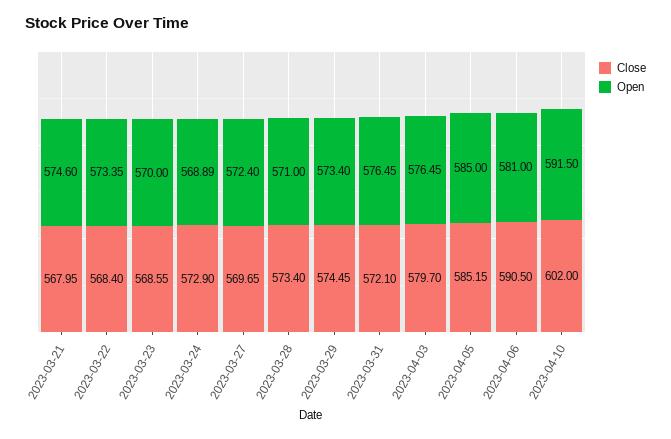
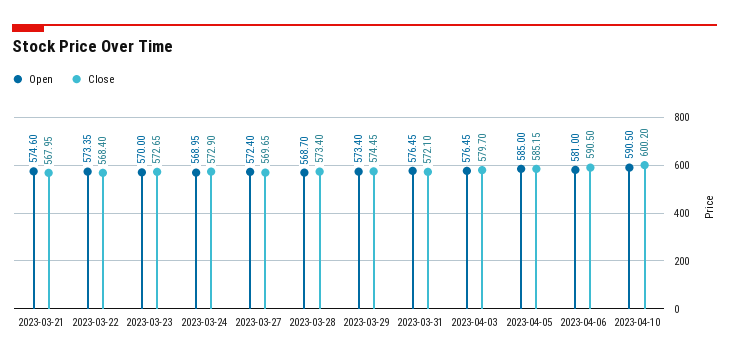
  {
    "Close": {
      "2023-03-21": 567.95,
      "2023-03-22": 568.4,
-     "2023-03-23": 568.55,
+     "2023-03-23": 572.65,
      "2023-03-24": 572.9,
      "2023-03-27": 569.65,
      "2023-03-28": 573.4,
      "2023-03-29": 574.45,
      "2023-03-31": 572.1,
      "2023-04-03": 579.7,
      "2023-04-05": 585.15,
      "2023-04-06": 590.5,
-     "2023-04-10": 602
+     "2023-04-10": 600.2
    },
    "Open": {
      "2023-03-21": 574.6,
      "2023-03-22": 573.35,
      "2023-03-23": 570,
-     "2023-03-24": 568.89,
+     "2023-03-24": 568.95,
      "2023-03-27": 572.4,
-     "2023-03-28": 571,
+     "2023-03-28": 568.7,
      "2023-03-29": 573.4,
      "2023-03-31": 576.45,
      "2023-04-03": 576.45,
      "2023-04-05": 585,
      "2023-04-06": 581,
-     "2023-04-10": 591.5
+     "2023-04-10": 590.5
    }
  }

